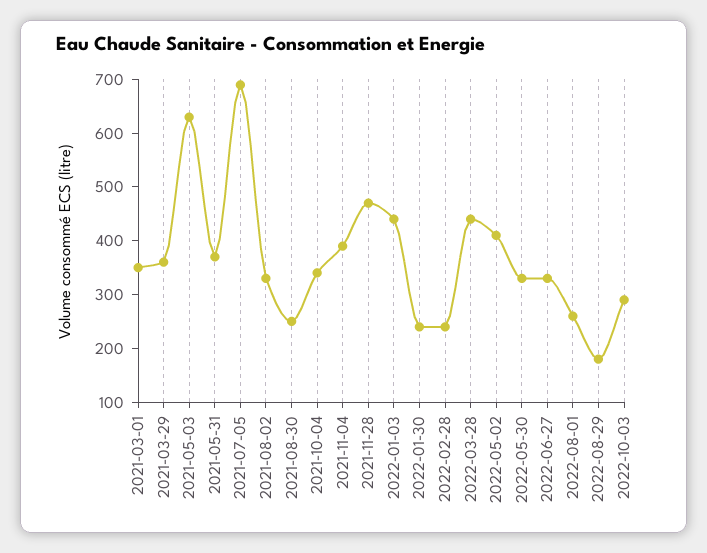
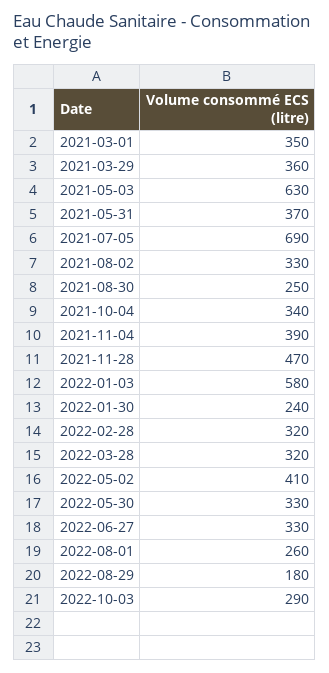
  {
    "2021-03-01": 350,
    "2021-03-29": 360,
    "2021-05-03": 630,
    "2021-05-31": 370,
    "2021-07-05": 690,
    "2021-08-02": 330,
    "2021-08-30": 250,
    "2021-10-04": 340,
    "2021-11-04": 390,
    "2021-11-28": 470,
-   "2022-01-03": 440,
+   "2022-01-03": 580,
    "2022-01-30": 240,
-   "2022-02-28": 240,
+   "2022-02-28": 320,
-   "2022-03-28": 440,
+   "2022-03-28": 320,
    "2022-05-02": 410,
    "2022-05-30": 330,
    "2022-06-27": 330,
    "2022-08-01": 260,
    "2022-08-29": 180,
    "2022-10-03": 290
  }

